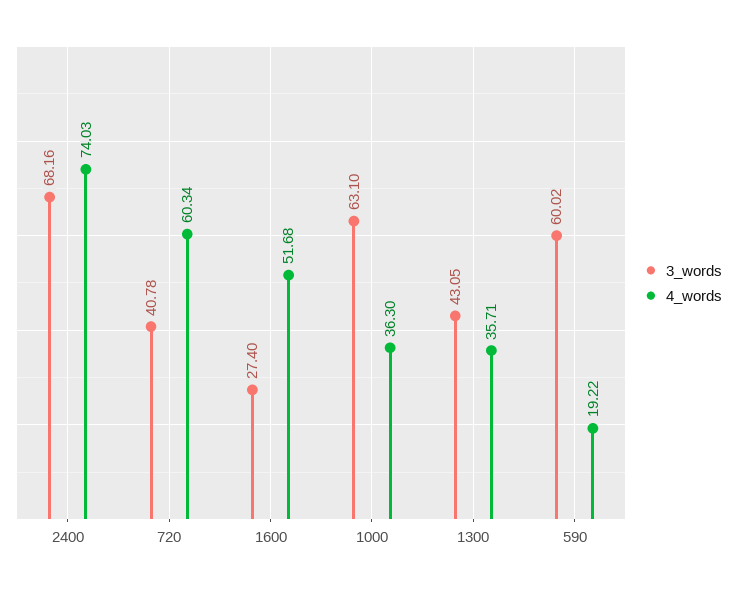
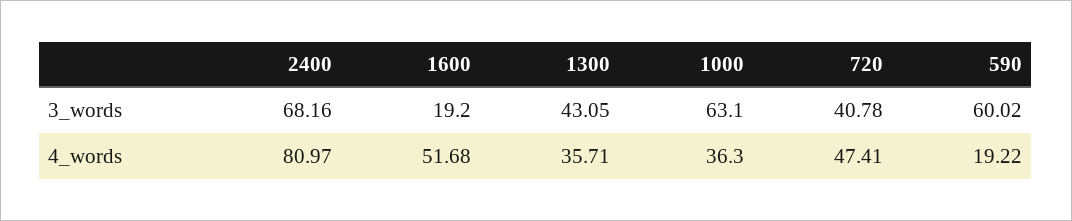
  {
    "3_words": {
      "2400": 68.16,
      "720": 40.78,
-     "1600": 27.4,
+     "1600": 19.2,
      "1000": 63.1,
      "1300": 43.05,
      "590": 60.02
    },
    "4_words": {
-     "2400": 74.03,
+     "2400": 80.97,
-     "720": 60.34,
+     "720": 47.41,
      "1600": 51.68,
      "1000": 36.3,
      "1300": 35.71,
      "590": 19.22
    }
  }

